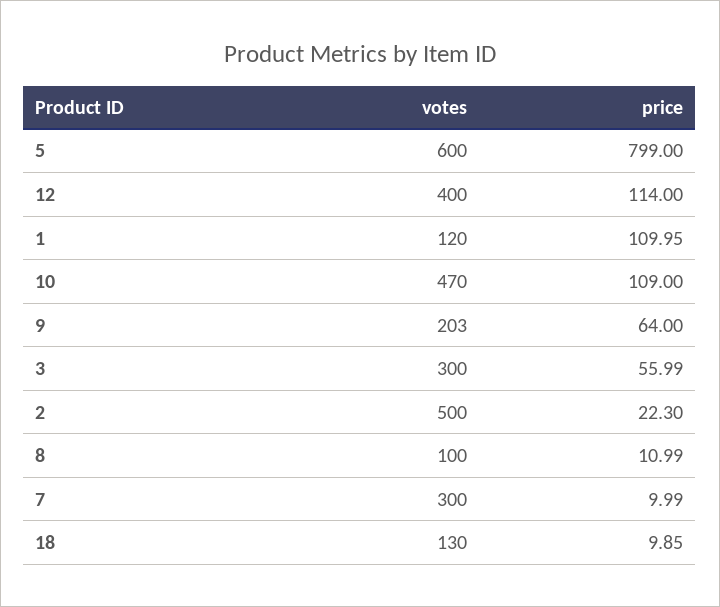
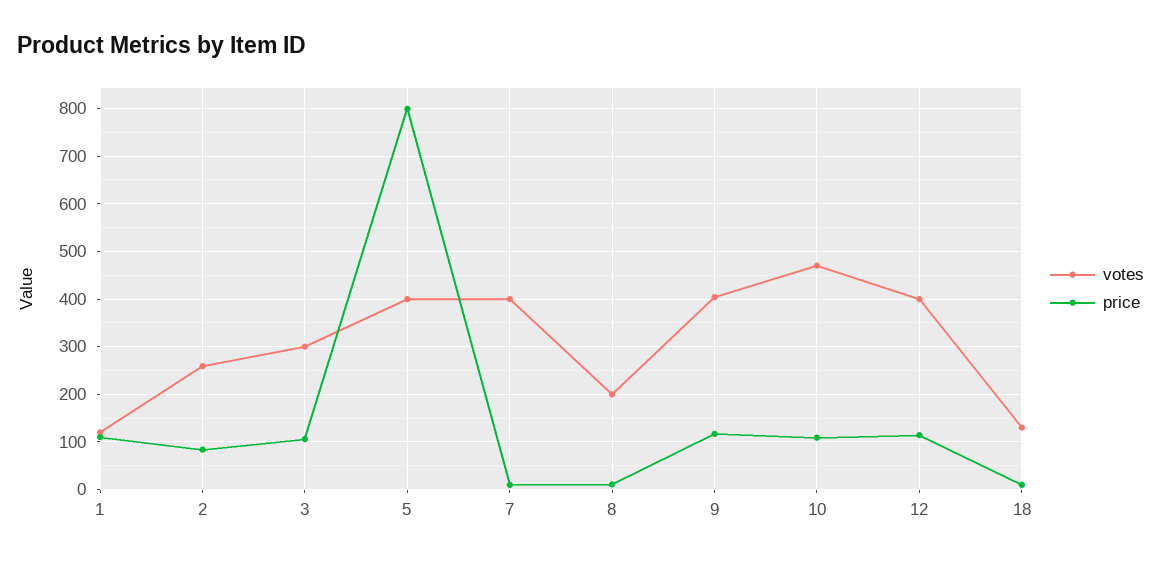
  {
    "votes": {
-     "5": 600,
+     "5": 400,
      "12": 400,
      "1": 120,
      "10": 470,
-     "9": 203,
+     "9": 400,
      "3": 300,
-     "2": 500,
+     "2": 260,
-     "8": 100,
+     "8": 200,
-     "7": 300,
+     "7": 400,
      "18": 130
    },
    "price": {
      "5": 799,
      "12": 114,
      "1": 109.95,
      "10": 109,
-     "9": 64,
+     "9": 120,
-     "3": 55.99,
+     "3": 100,
-     "2": 22.3,
+     "2": 80,
      "8": 10.99,
      "7": 9.99,
      "18": 9.85
    }
  }

